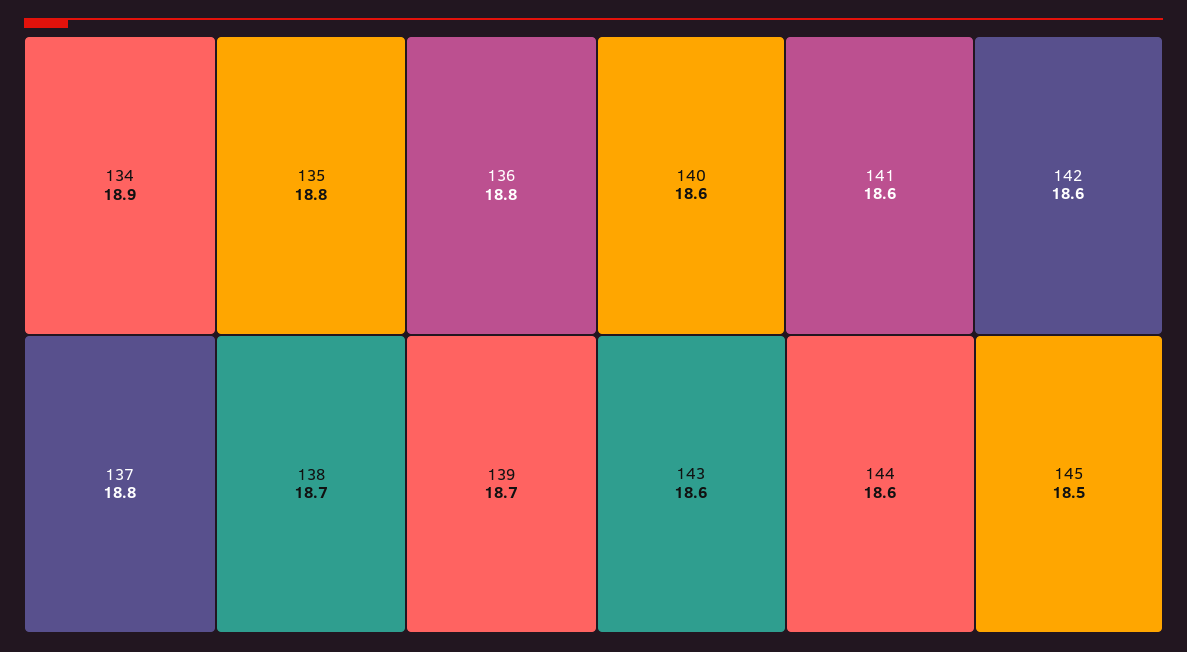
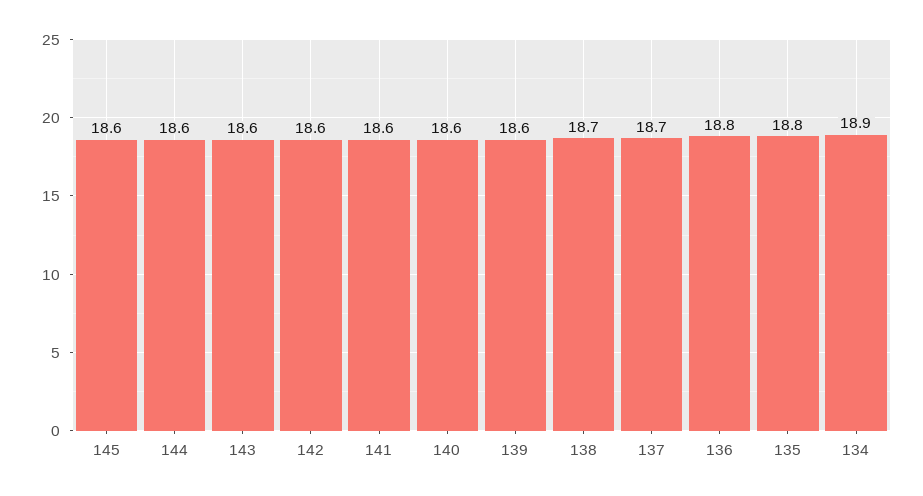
  {
    "134": 18.9,
    "135": 18.8,
    "136": 18.8,
-   "137": 18.8,
+   "137": 18.7,
    "138": 18.7,
-   "139": 18.7,
+   "139": 18.6,
    "140": 18.6,
    "141": 18.6,
    "142": 18.6,
    "143": 18.6,
    "144": 18.6,
-   "145": 18.5
+   "145": 18.6
  }

